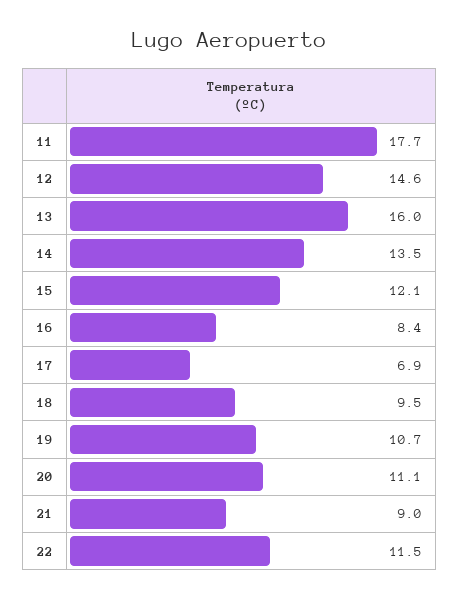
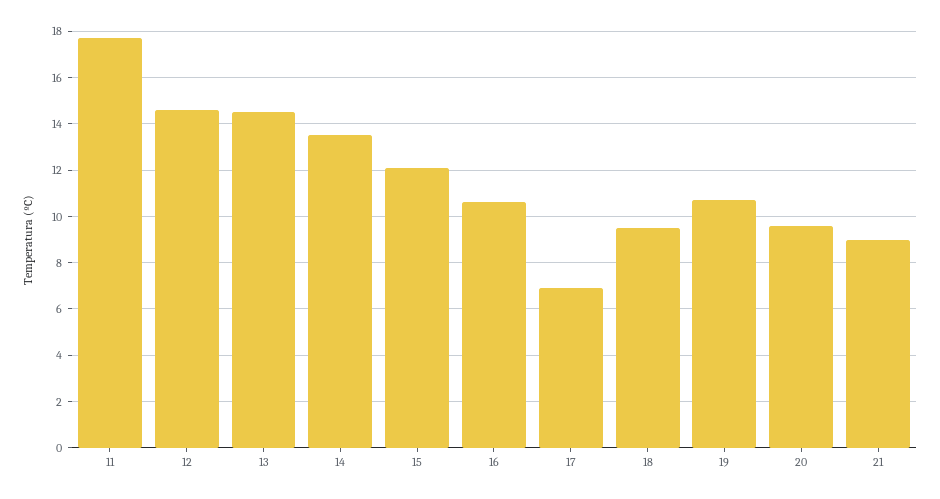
  {
    "11": 17.7,
    "12": 14.6,
-   "13": 16,
+   "13": 14.5,
    "14": 13.5,
    "15": 12.1,
-   "16": 8.4,
+   "16": 10.5,
    "17": 6.9,
    "18": 9.5,
    "19": 10.7,
-   "20": 11.1,
+   "20": 9.5,
-   "21": 9,
+   "21": 9
-   "22": 11.5
  }

